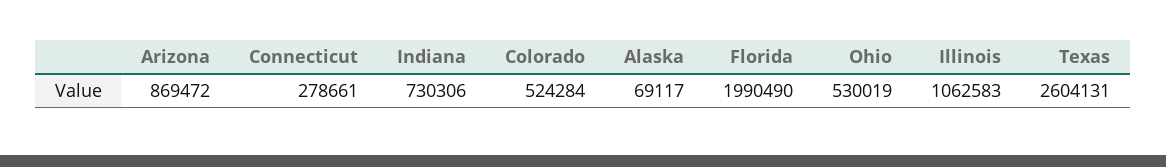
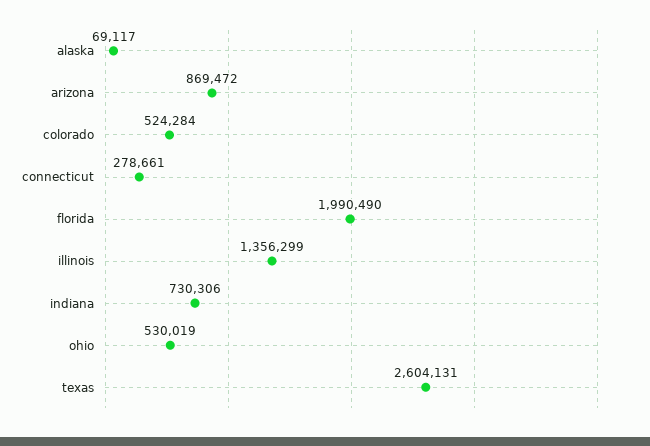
  {
    "Arizona": 869472,
    "Connecticut": 278661,
    "Indiana": 730306,
    "Colorado": 524284,
    "Alaska": 69117,
    "Florida": 1990490,
    "Ohio": 530019,
-   "Illinois": 1062583,
+   "Illinois": 1356299,
    "Texas": 2604131
  }

